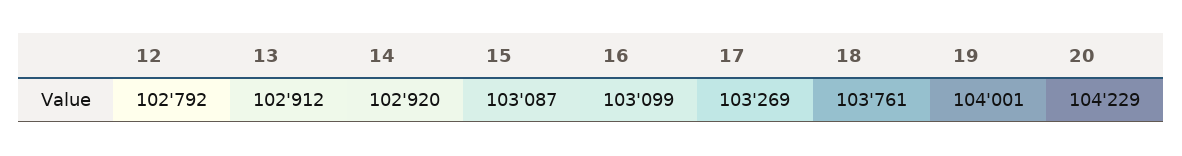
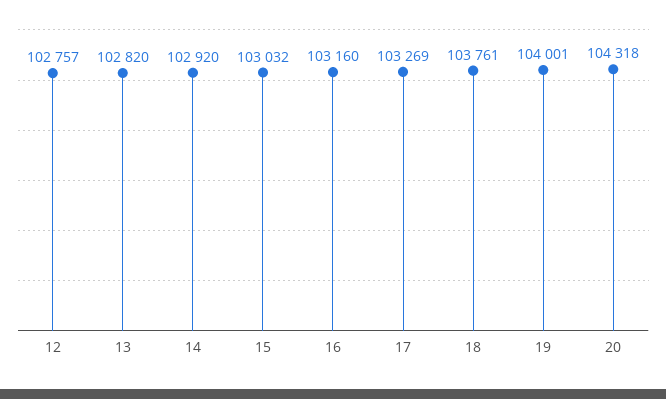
  {
-   "12": 102792,
+   "12": 102757,
-   "13": 102912,
+   "13": 102820,
    "14": 102920,
-   "15": 103087,
+   "15": 103032,
-   "16": 103099,
+   "16": 103160,
    "17": 103269,
    "18": 103761,
    "19": 104001,
-   "20": 104229
+   "20": 104318
  }

